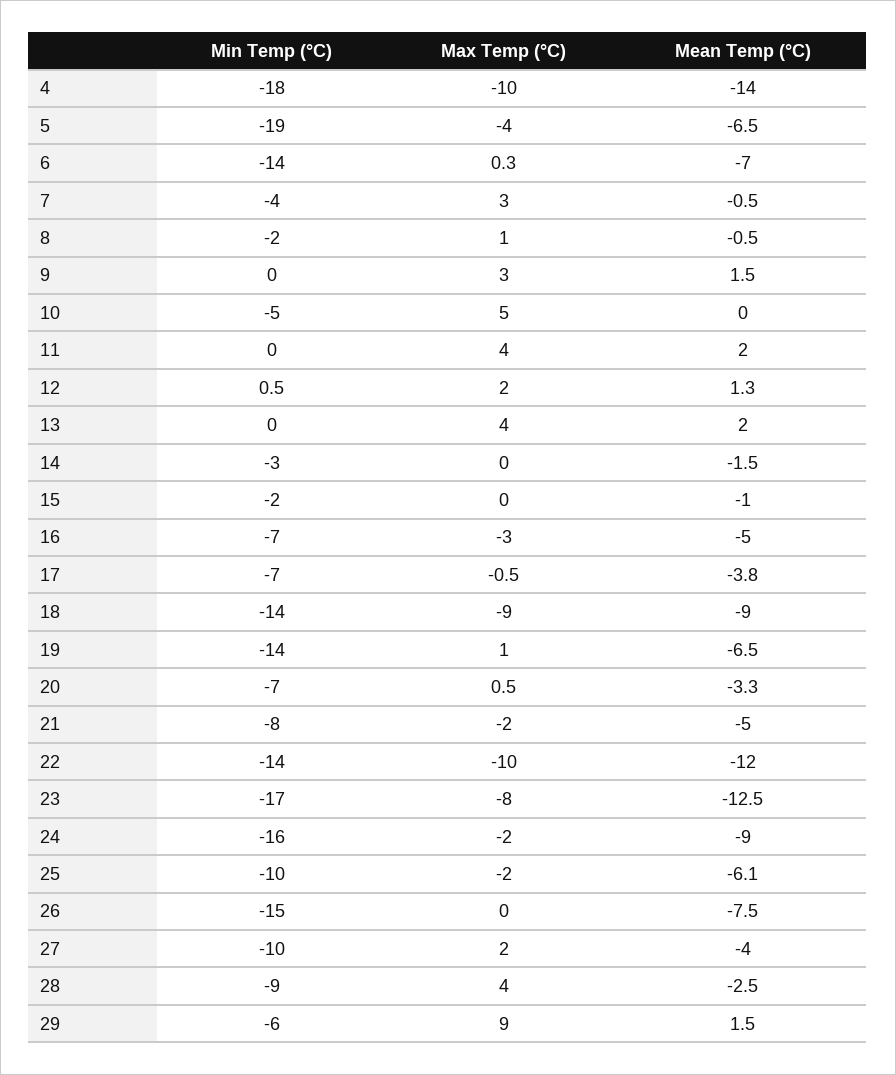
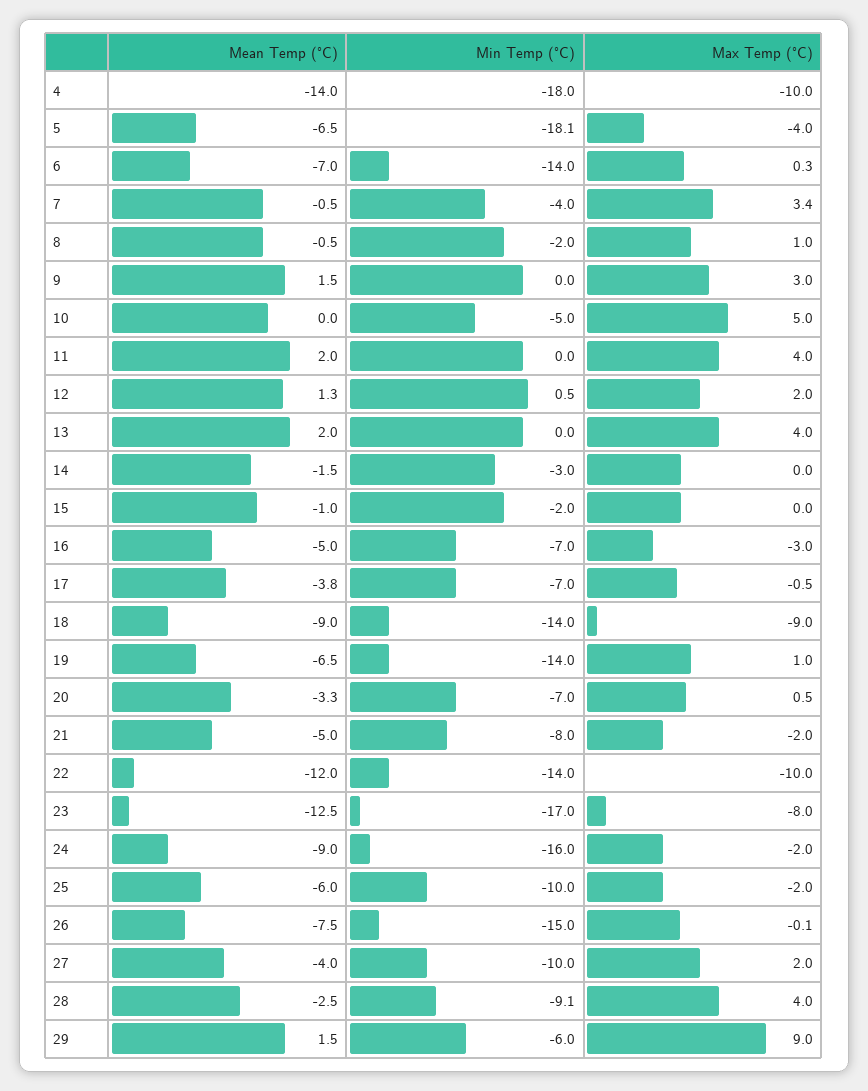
  {
    "Min Temp (°C)": {
      "4": -18,
-     "5": -19,
+     "5": -18.1,
      "6": -14,
      "7": -4,
      "8": -2,
      "9": 0,
      "10": -5,
      "11": 0,
      "12": 0.5,
      "13": 0,
      "14": -3,
      "15": -2,
      "16": -7,
      "17": -7,
      "18": -14,
      "19": -14,
      "20": -7,
      "21": -8,
      "22": -14,
      "23": -17,
      "24": -16,
      "25": -10,
      "26": -15,
      "27": -10,
-     "28": -9,
+     "28": -9.1,
      "29": -6
    },
    "Max Temp (°C)": {
      "4": -10,
      "5": -4,
      "6": 0.3,
-     "7": 3,
+     "7": 3.4,
      "8": 1,
      "9": 3,
      "10": 5,
      "11": 4,
      "12": 2,
      "13": 4,
      "14": 0,
      "15": 0,
      "16": -3,
      "17": -0.5,
      "18": -9,
      "19": 1,
      "20": 0.5,
      "21": -2,
      "22": -10,
      "23": -8,
      "24": -2,
      "25": -2,
-     "26": 0,
+     "26": -0.1,
      "27": 2,
      "28": 4,
      "29": 9
    },
    "Mean Temp (°C)": {
      "4": -14,
      "5": -6.5,
      "6": -7,
      "7": -0.5,
      "8": -0.5,
      "9": 1.5,
      "10": 0,
      "11": 2,
      "12": 1.3,
      "13": 2,
      "14": -1.5,
      "15": -1,
      "16": -5,
      "17": -3.8,
      "18": -9,
      "19": -6.5,
      "20": -3.3,
      "21": -5,
      "22": -12,
      "23": -12.5,
      "24": -9,
-     "25": -6.1,
+     "25": -6,
      "26": -7.5,
      "27": -4,
      "28": -2.5,
      "29": 1.5
    }
  }

